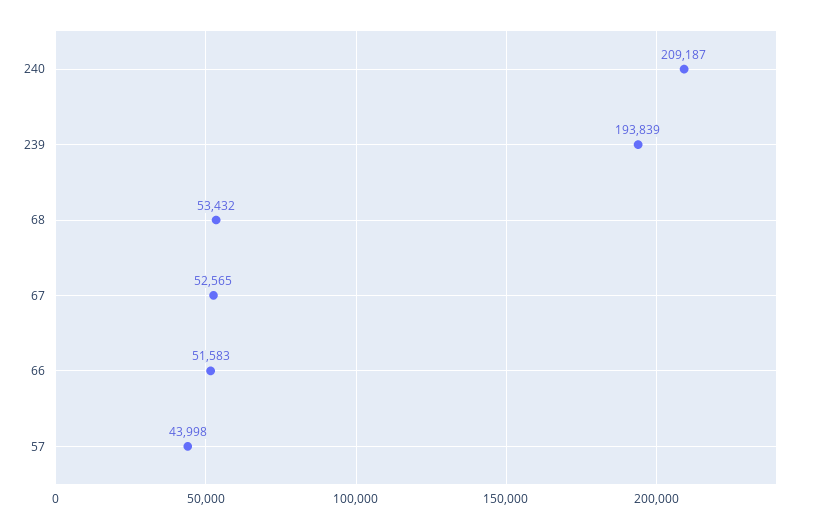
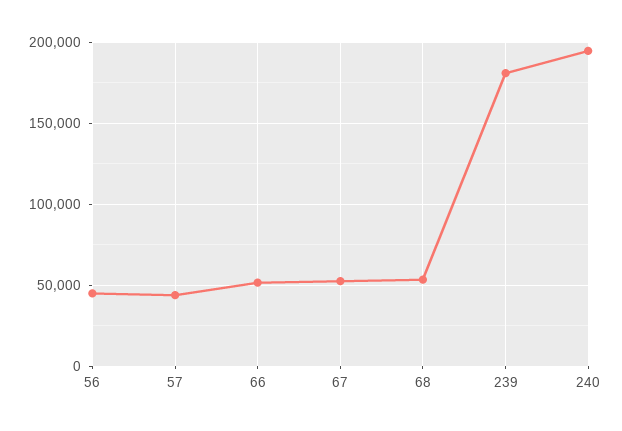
  {
-   "240": 209187,
+   "240": 195000,
-   "239": 193839,
+   "239": 180000,
    "68": 53432,
    "67": 52565,
    "66": 51583,
-   "57": 43998
+   "57": 43998,
+   "56": 45000
  }

